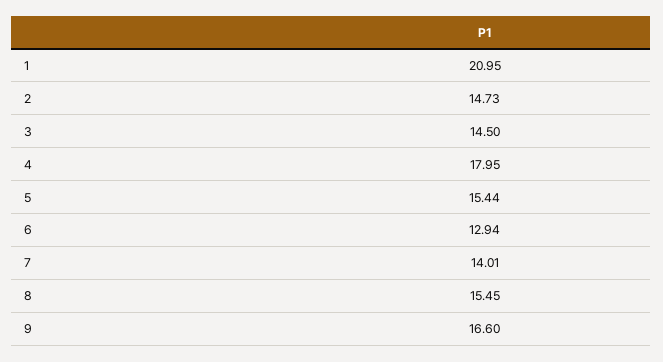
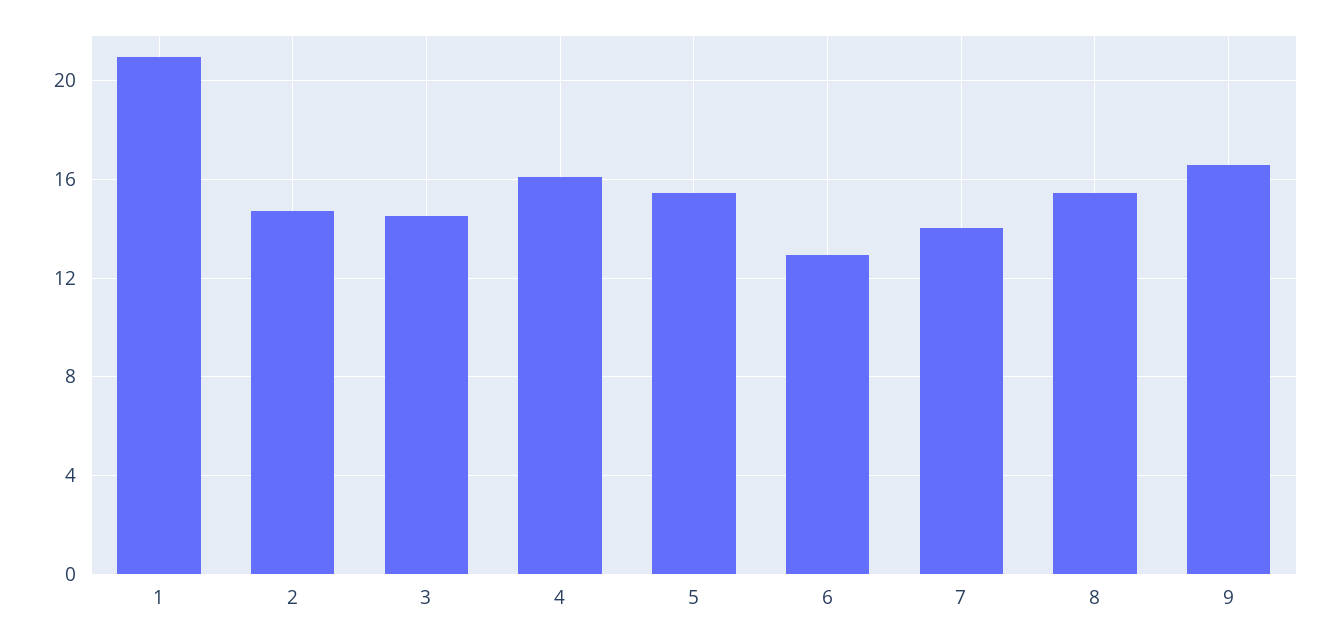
  {
    "1": 20.95,
    "2": 14.73,
    "3": 14.5,
-   "4": 17.95,
+   "4": 16,
    "5": 15.44,
    "6": 12.94,
    "7": 14.01,
    "8": 15.45,
    "9": 16.6
  }

